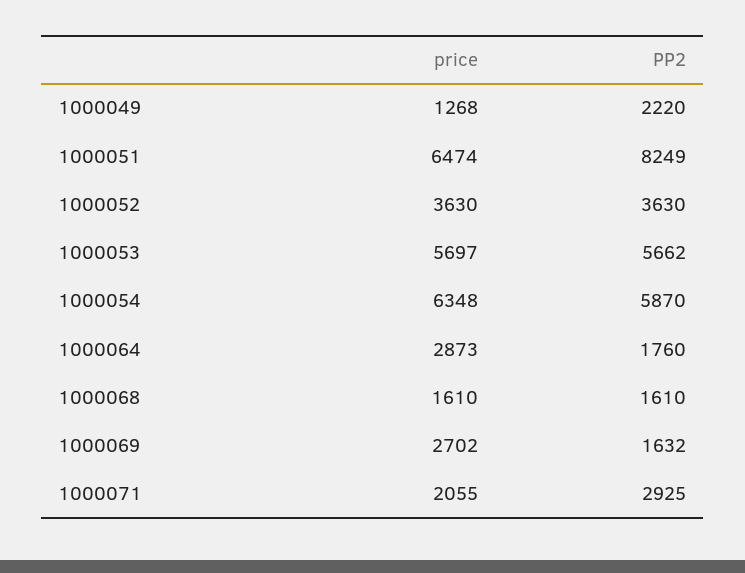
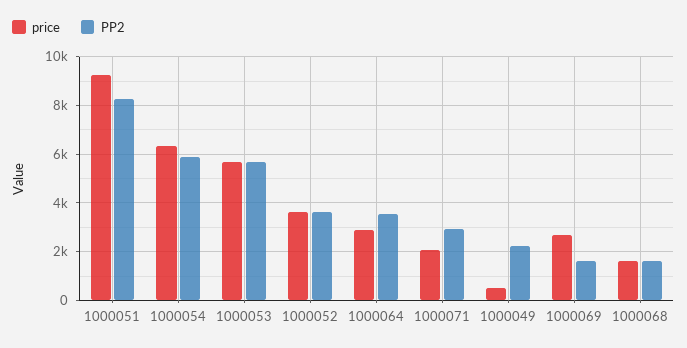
  {
    "price": {
-     "1000049": 1268,
+     "1000049": 500,
-     "1000051": 6474,
+     "1000051": 9250,
      "1000052": 3630,
      "1000053": 5697,
      "1000054": 6348,
      "1000064": 2873,
      "1000068": 1610,
      "1000069": 2702,
      "1000071": 2055
    },
    "PP2": {
      "1000049": 2220,
      "1000051": 8249,
      "1000052": 3630,
      "1000053": 5662,
      "1000054": 5870,
-     "1000064": 1760,
+     "1000064": 3500,
      "1000068": 1610,
      "1000069": 1632,
      "1000071": 2925
    }
  }

